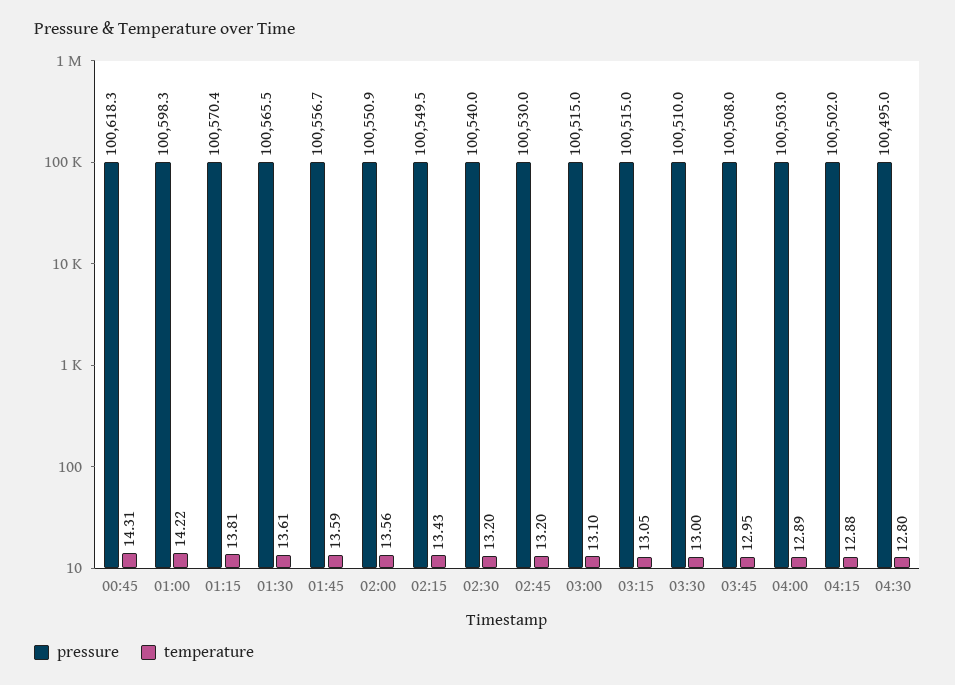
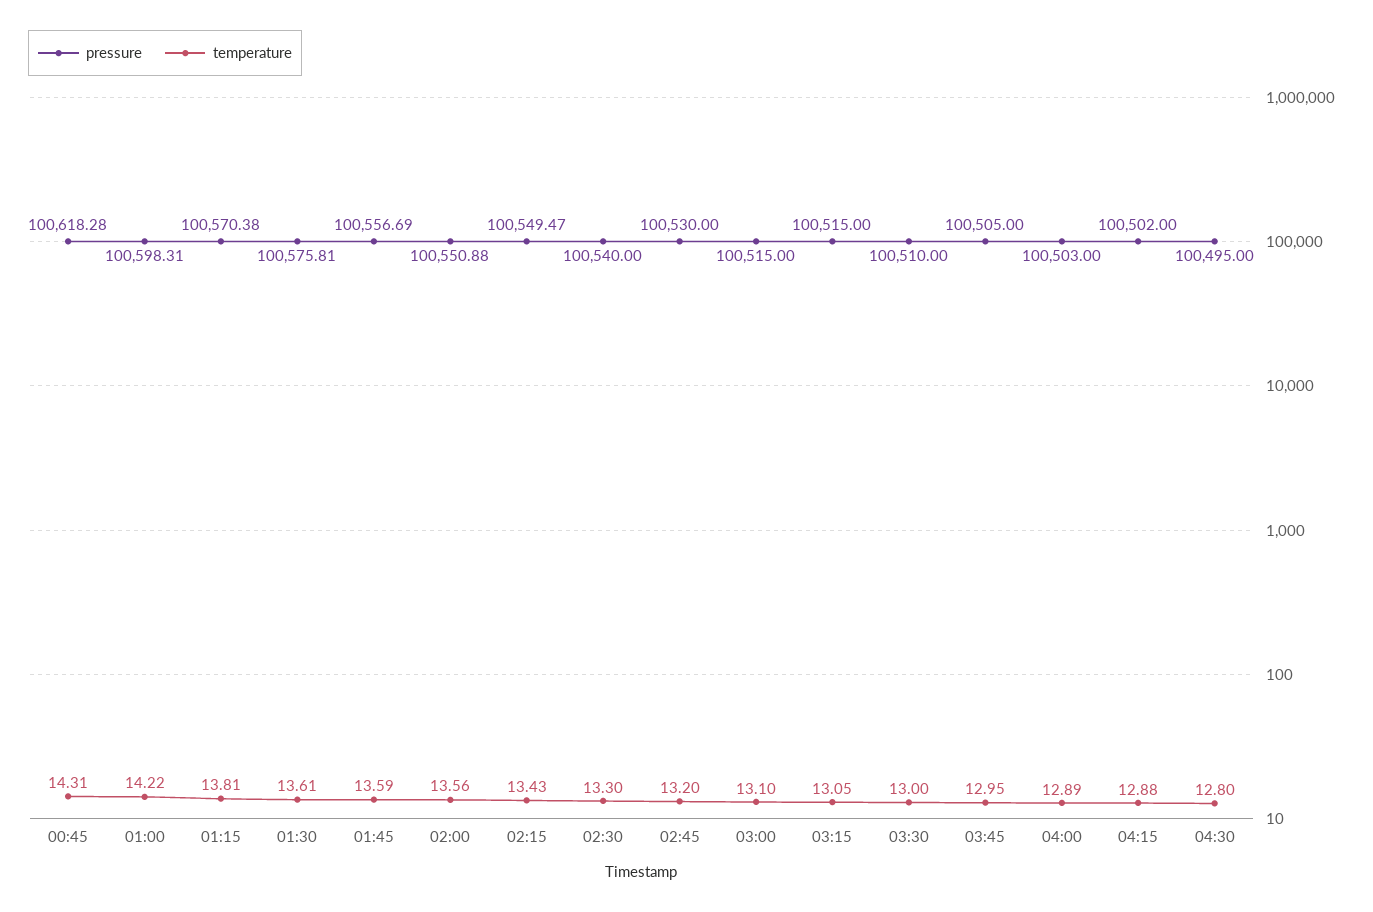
  {
    "pressure": {
      "00:45": 100618.28,
      "01:00": 100598.31,
      "01:15": 100570.38,
-     "01:30": 100565.5,
+     "01:30": 100575.81,
      "01:45": 100556.69,
      "02:00": 100550.88,
      "02:15": 100549.47,
      "02:30": 100540,
      "02:45": 100530,
      "03:00": 100515,
      "03:15": 100515,
      "03:30": 100510,
-     "03:45": 100508,
+     "03:45": 100505,
      "04:00": 100503,
      "04:15": 100502,
      "04:30": 100495
    },
    "temperature": {
      "00:45": 14.31,
      "01:00": 14.22,
      "01:15": 13.81,
      "01:30": 13.61,
      "01:45": 13.59,
      "02:00": 13.56,
      "02:15": 13.43,
-     "02:30": 13.2,
+     "02:30": 13.3,
      "02:45": 13.2,
      "03:00": 13.1,
      "03:15": 13.05,
      "03:30": 13,
      "03:45": 12.95,
      "04:00": 12.89,
      "04:15": 12.88,
      "04:30": 12.8
    }
  }

